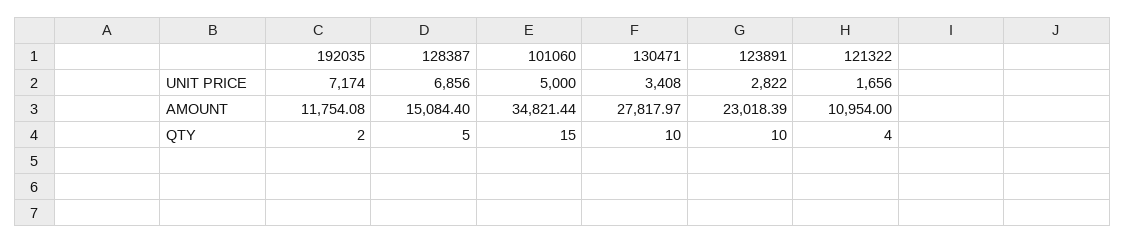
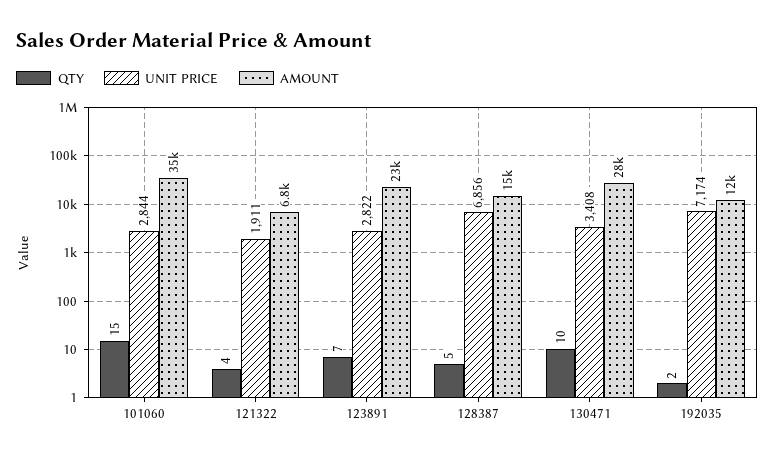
  {
    "UNIT PRICE": {
      "192035": 7174,
      "128387": 6856,
-     "101060": 5000,
+     "101060": 2844,
      "130471": 3408,
      "123891": 2822,
-     "121322": 1656
+     "121322": 1911
    },
    "AMOUNT": {
      "192035": 11754.08,
      "128387": 15084.4,
      "101060": 34821.44,
      "130471": 27817.97,
      "123891": 23018.39,
-     "121322": 10954
+     "121322": 6800
    },
    "QTY": {
      "192035": 2,
      "128387": 5,
      "101060": 15,
      "130471": 10,
-     "123891": 10,
+     "123891": 7,
      "121322": 4
    }
  }

